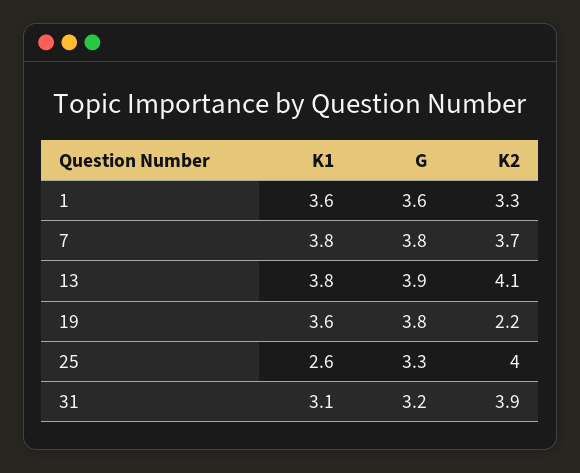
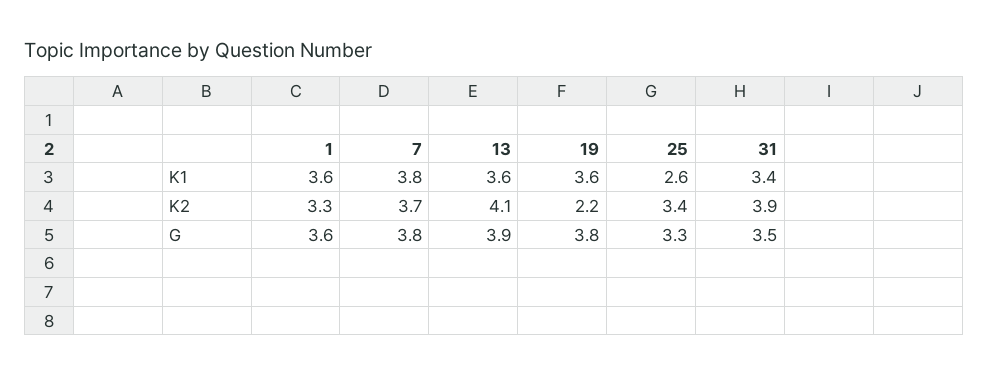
  {
    "K1": {
      "1": 3.6,
      "7": 3.8,
-     "13": 3.8,
+     "13": 3.6,
      "19": 3.6,
      "25": 2.6,
-     "31": 3.1
+     "31": 3.4
    },
    "G": {
      "1": 3.6,
      "7": 3.8,
      "13": 3.9,
      "19": 3.8,
      "25": 3.3,
-     "31": 3.2
+     "31": 3.5
    },
    "K2": {
      "1": 3.3,
      "7": 3.7,
      "13": 4.1,
      "19": 2.2,
-     "25": 4,
+     "25": 3.4,
      "31": 3.9
    }
  }

